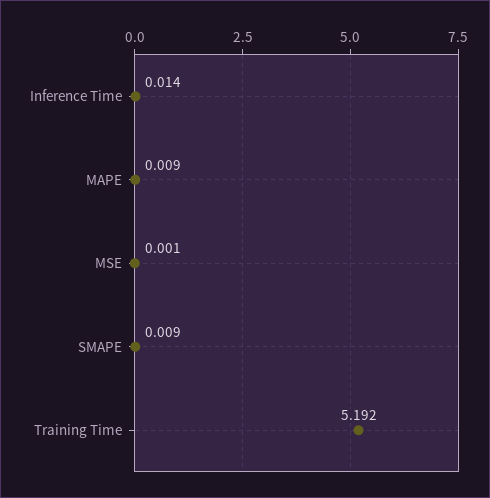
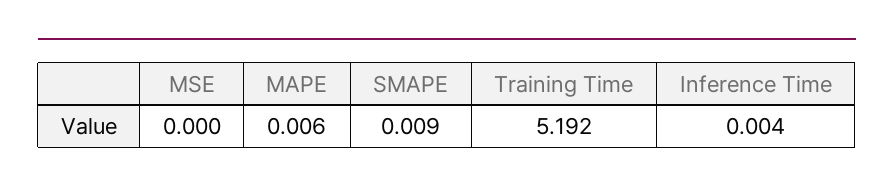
  {
-   "Inference Time": 0.014,
+   "Inference Time": 0.004,
-   "MAPE": 0.009,
+   "MAPE": 0.006,
-   "MSE": 0.001,
+   "MSE": 0,
    "SMAPE": 0.009,
    "Training Time": 5.192
  }

